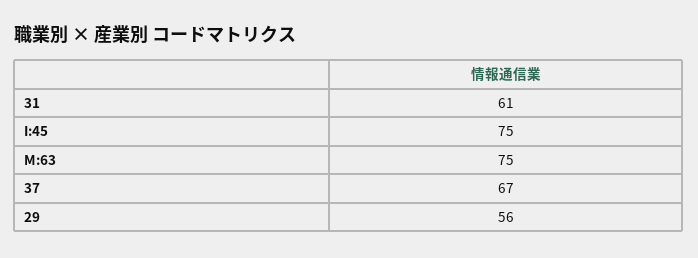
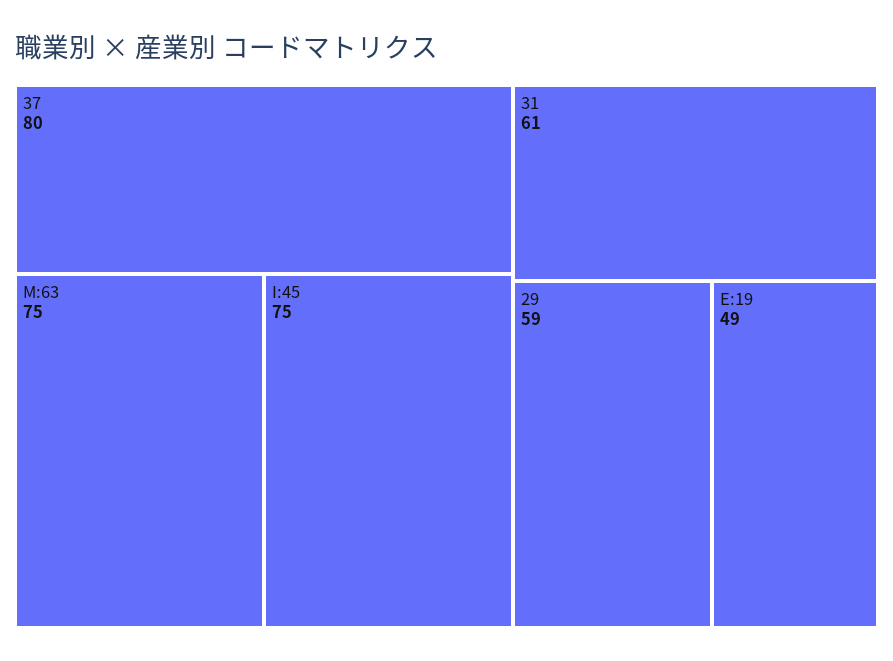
  {
    "31": 61,
    "I:45": 75,
    "M:63": 75,
-   "37": 67,
+   "37": 80,
-   "29": 56
+   "29": 59,
+   "E:19": 49
  }

